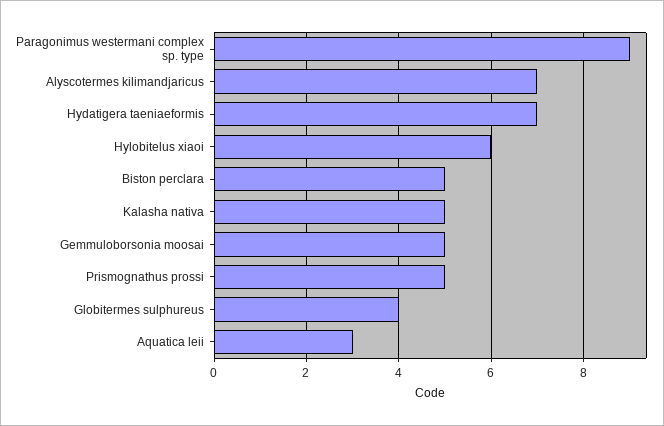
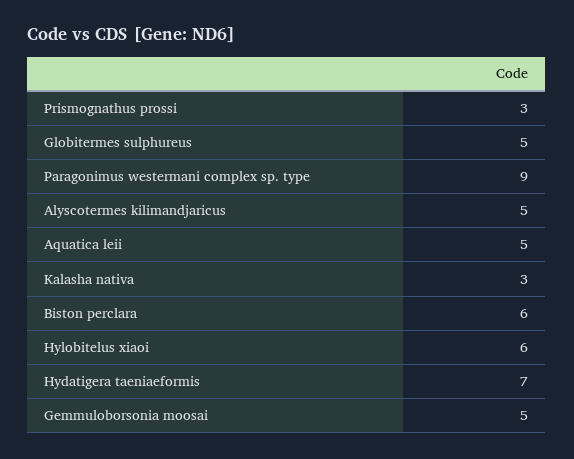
  {
    "Paragonimus westermani complex sp. type": 9,
-   "Alyscotermes kilimandjaricus": 7,
+   "Alyscotermes kilimandjaricus": 5,
    "Hydatigera taeniaeformis": 7,
    "Hylobitelus xiaoi": 6,
-   "Biston perclara": 5,
+   "Biston perclara": 6,
-   "Kalasha nativa": 5,
+   "Kalasha nativa": 3,
    "Gemmuloborsonia moosai": 5,
-   "Prismognathus prossi": 5,
+   "Prismognathus prossi": 3,
-   "Globitermes sulphureus": 4,
+   "Globitermes sulphureus": 5,
-   "Aquatica leii": 3
+   "Aquatica leii": 5
  }

